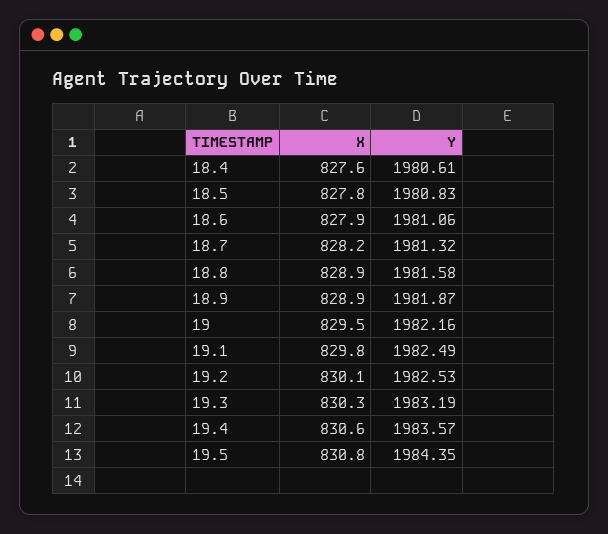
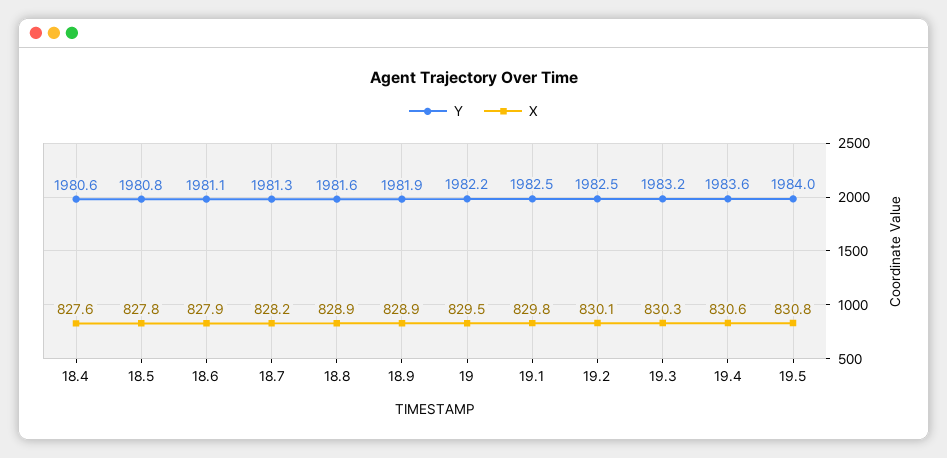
  {
    "X": {
      "18.4": 827.6,
      "18.5": 827.8,
      "18.6": 827.9,
      "18.7": 828.2,
      "18.8": 828.9,
      "18.9": 828.9,
      "19": 829.5,
      "19.1": 829.8,
      "19.2": 830.1,
      "19.3": 830.3,
      "19.4": 830.6,
      "19.5": 830.8
    },
    "Y": {
      "18.4": 1980.61,
      "18.5": 1980.83,
      "18.6": 1981.06,
      "18.7": 1981.32,
      "18.8": 1981.58,
      "18.9": 1981.87,
      "19": 1982.16,
      "19.1": 1982.49,
      "19.2": 1982.53,
      "19.3": 1983.19,
      "19.4": 1983.57,
-     "19.5": 1984.35
+     "19.5": 1984
    }
  }

